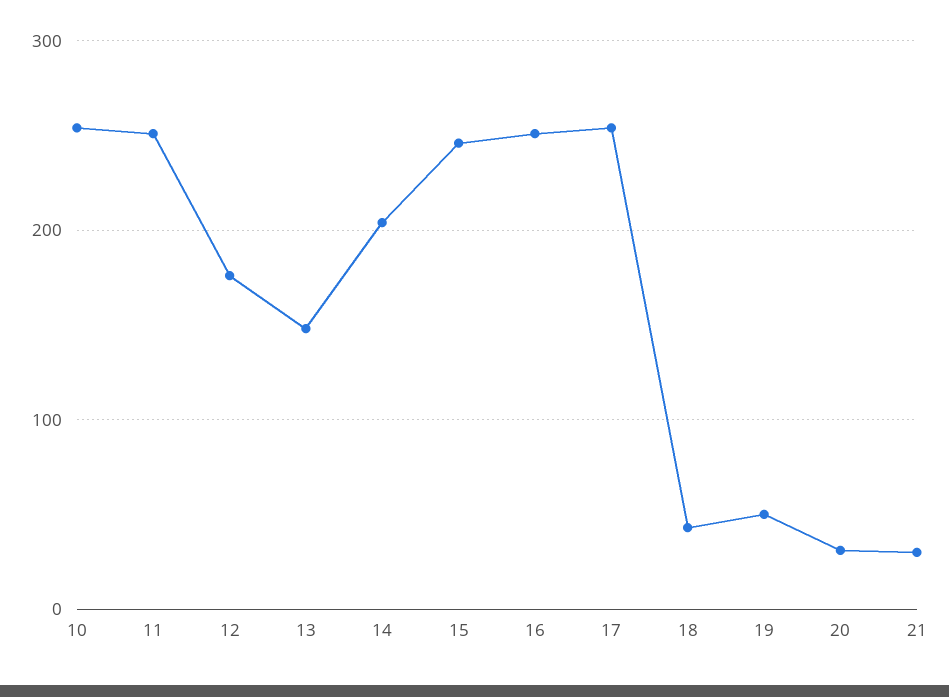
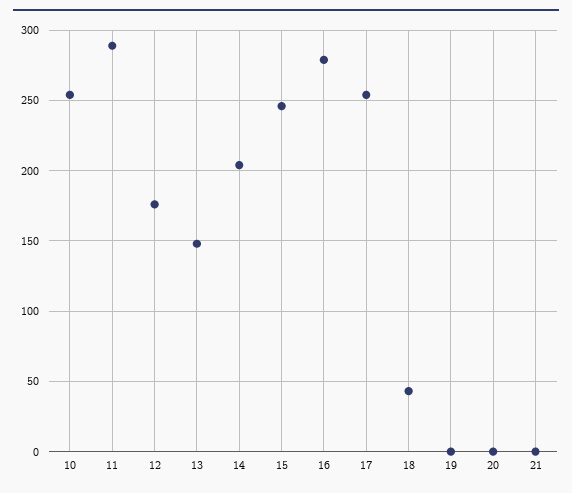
  {
    "10": 255,
-   "11": 250,
+   "11": 290,
    "12": 175,
    "13": 150,
    "14": 205,
    "15": 245,
-   "16": 250,
+   "16": 280,
    "17": 255,
    "18": 45,
-   "19": 50,
+   "19": 0,
-   "20": 30,
+   "20": 0,
-   "21": 30
+   "21": 0
  }

